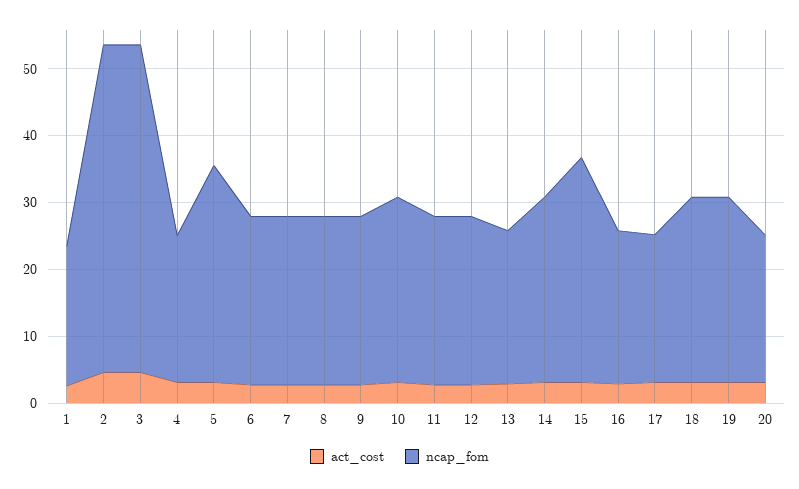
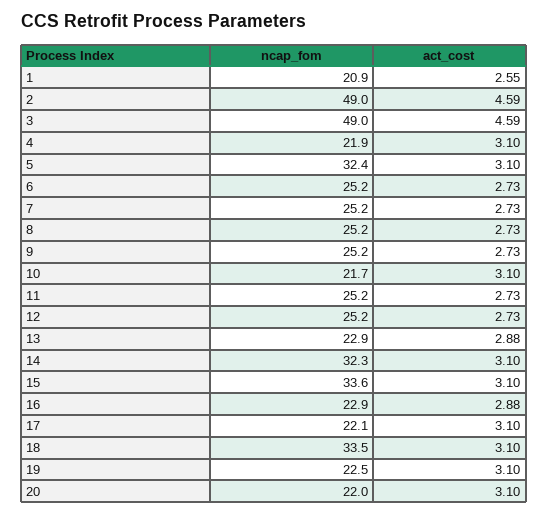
  {
    "act_cost": {
      "1": 2.55,
      "2": 4.59,
      "3": 4.59,
      "4": 3.1,
      "5": 3.1,
      "6": 2.73,
      "7": 2.73,
      "8": 2.73,
      "9": 2.73,
      "10": 3.1,
      "11": 2.73,
      "12": 2.73,
      "13": 2.88,
      "14": 3.1,
      "15": 3.1,
      "16": 2.88,
      "17": 3.1,
      "18": 3.1,
      "19": 3.1,
      "20": 3.1
    },
    "ncap_fom": {
      "1": 20.9,
      "2": 49,
      "3": 49,
      "4": 21.9,
      "5": 32.4,
      "6": 25.2,
      "7": 25.2,
      "8": 25.2,
      "9": 25.2,
-     "10": 28,
+     "10": 21.7,
      "11": 25.2,
      "12": 25.2,
      "13": 22.9,
-     "14": 28,
+     "14": 32.3,
      "15": 33.6,
      "16": 22.9,
      "17": 22.1,
-     "18": 28,
+     "18": 33.5,
-     "19": 28,
+     "19": 22.5,
      "20": 22
    }
  }

